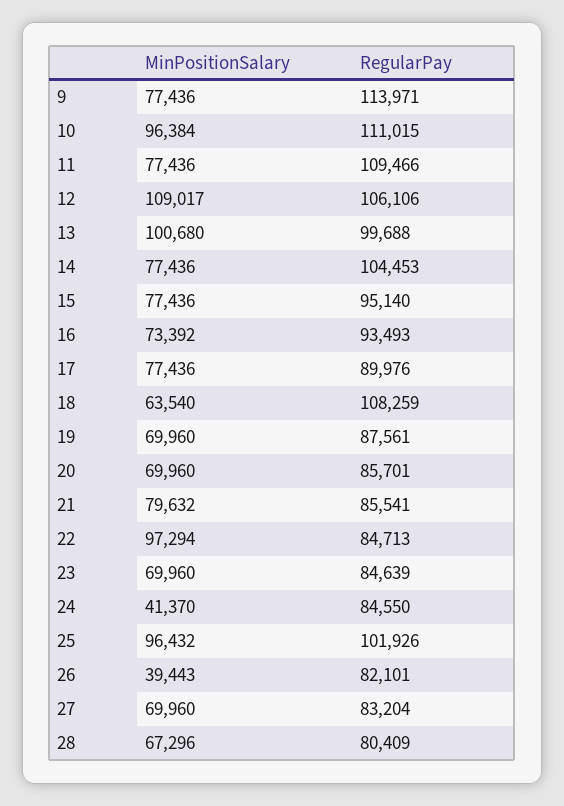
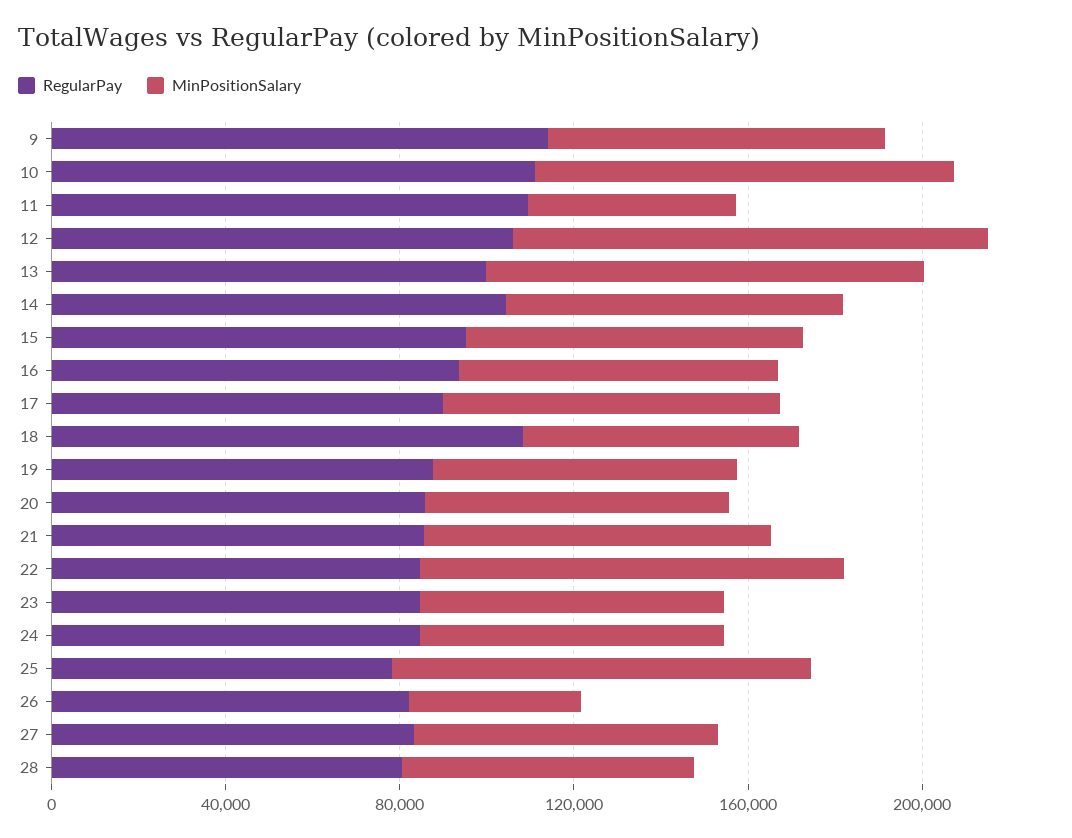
  {
    "MinPositionSalary": {
      "9": 77436,
      "10": 96384,
-     "11": 77436,
+     "11": 50000,
      "12": 109017,
      "13": 100680,
      "14": 77436,
      "15": 77436,
      "16": 73392,
      "17": 77436,
      "18": 63540,
      "19": 69960,
      "20": 69960,
      "21": 79632,
      "22": 97294,
      "23": 69960,
-     "24": 41370,
+     "24": 70000,
      "25": 96432,
      "26": 39443,
      "27": 69960,
      "28": 67296
    },
    "RegularPay": {
      "9": 113971,
      "10": 111015,
      "11": 109466,
      "12": 106106,
      "13": 99688,
      "14": 104453,
      "15": 95140,
      "16": 93493,
      "17": 89976,
      "18": 108259,
      "19": 87561,
      "20": 85701,
      "21": 85541,
      "22": 84713,
      "23": 84639,
      "24": 84550,
-     "25": 101926,
+     "25": 80000,
      "26": 82101,
      "27": 83204,
      "28": 80409
    }
  }

